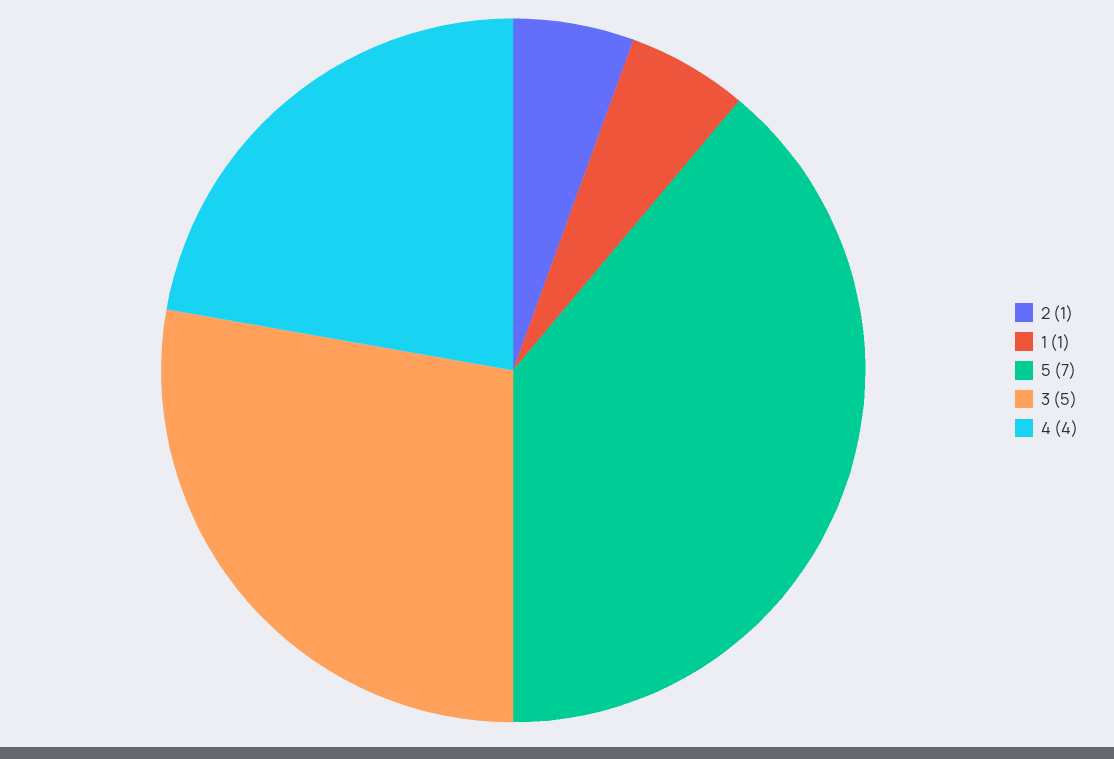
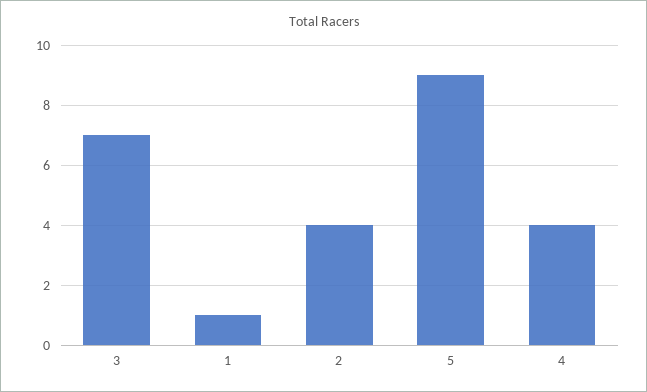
  {
-   "2": 1,
+   "2": 4,
    "1": 1,
-   "5": 7,
+   "5": 9,
-   "3": 5,
+   "3": 7,
    "4": 4
  }

